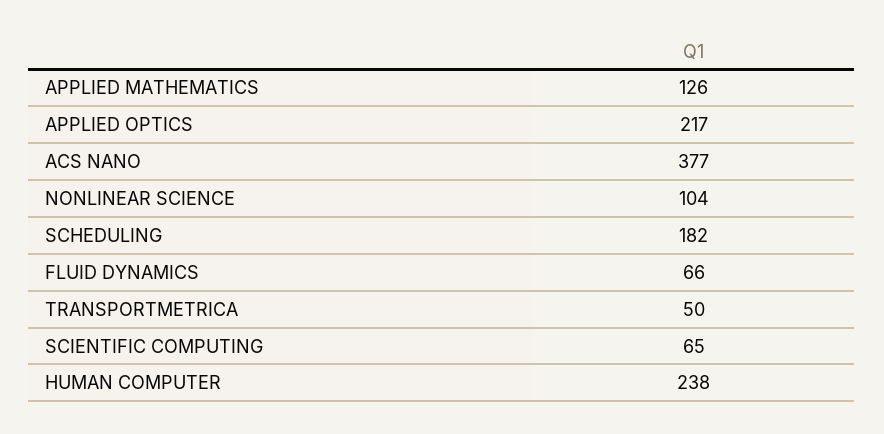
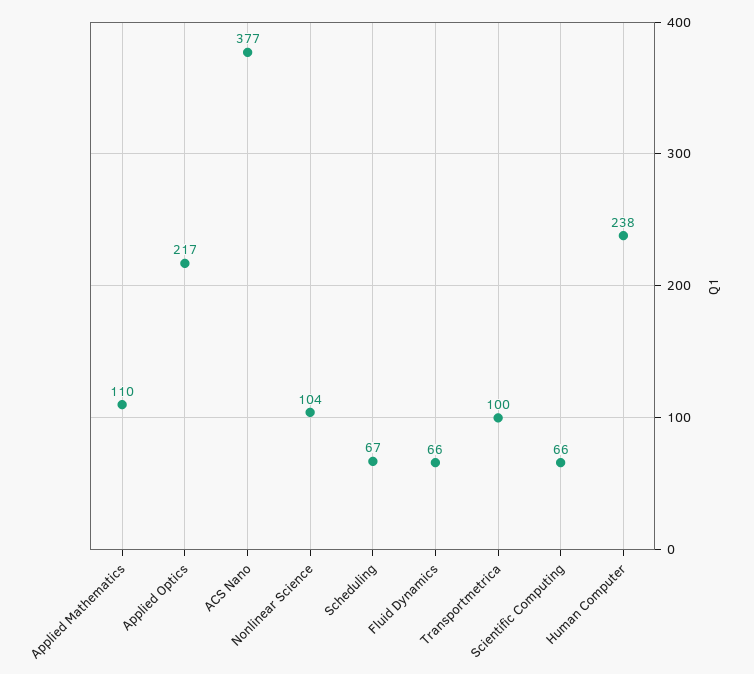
  {
-   "APPLIED MATHEMATICS": 126,
+   "APPLIED MATHEMATICS": 110,
    "APPLIED OPTICS": 217,
    "ACS NANO": 377,
    "NONLINEAR SCIENCE": 104,
-   "SCHEDULING": 182,
+   "SCHEDULING": 67,
    "FLUID DYNAMICS": 66,
-   "TRANSPORTMETRICA": 50,
+   "TRANSPORTMETRICA": 100,
-   "SCIENTIFIC COMPUTING": 65,
+   "SCIENTIFIC COMPUTING": 66,
    "HUMAN COMPUTER": 238
  }

